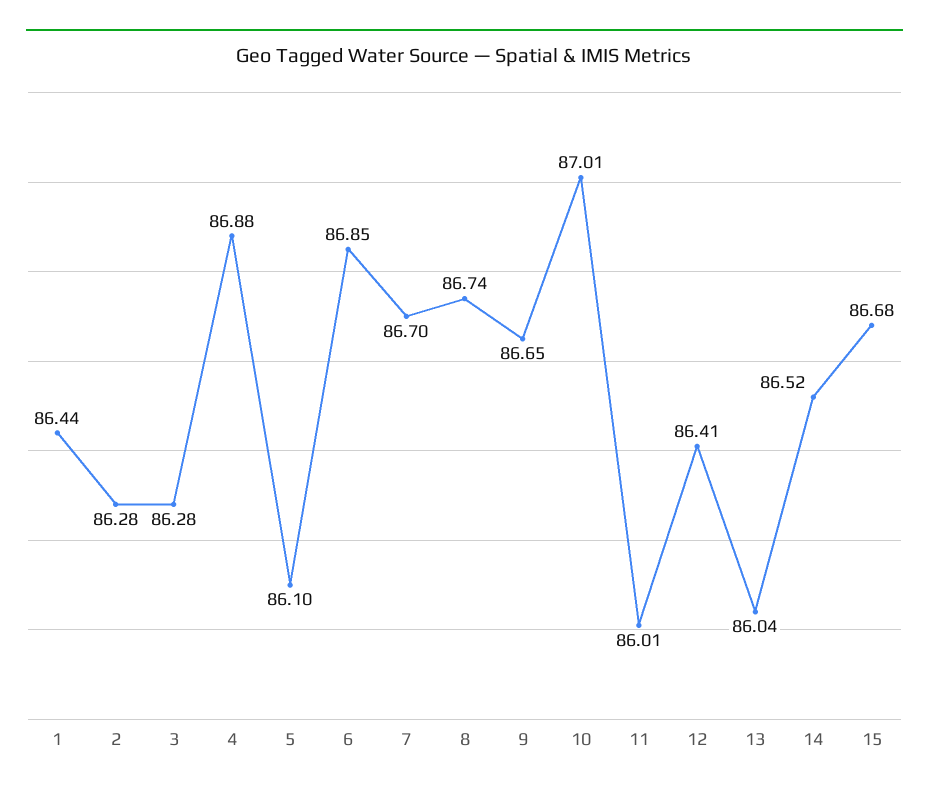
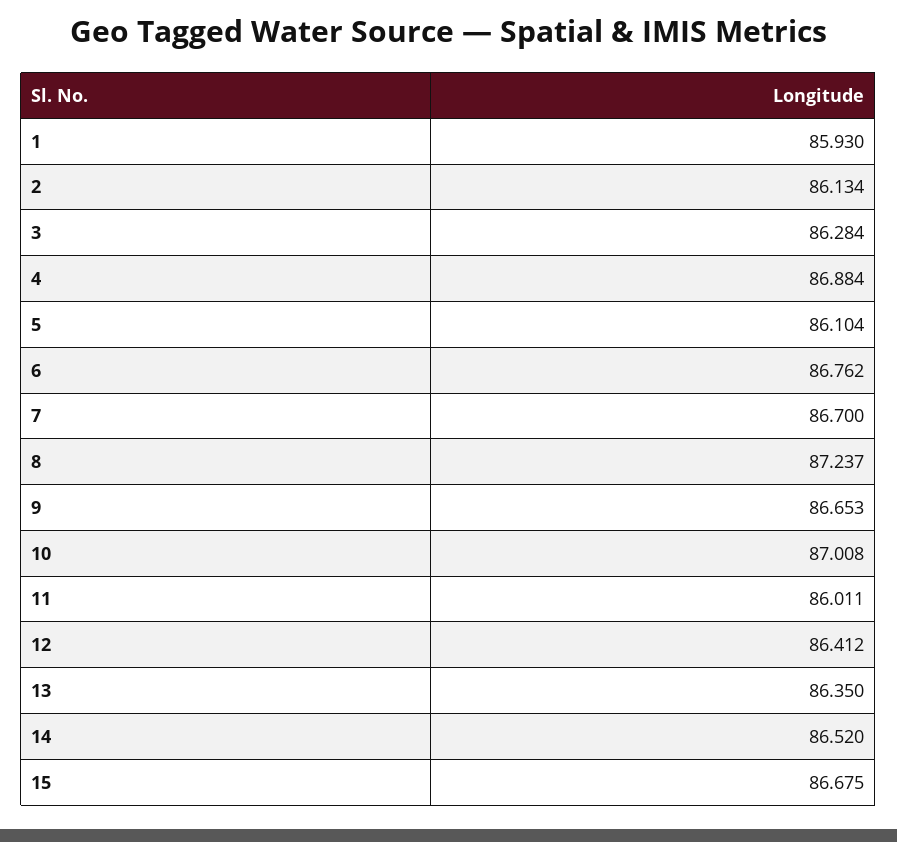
  {
-   "1": 86.44,
+   "1": 85.93,
-   "2": 86.28,
+   "2": 86.134,
    "3": 86.284,
    "4": 86.884,
    "5": 86.104,
-   "6": 86.85,
+   "6": 86.762,
    "7": 86.7,
-   "8": 86.74,
+   "8": 87.237,
    "9": 86.653,
    "10": 87.008,
    "11": 86.011,
    "12": 86.412,
-   "13": 86.04,
+   "13": 86.35,
    "14": 86.52,
    "15": 86.675
  }

